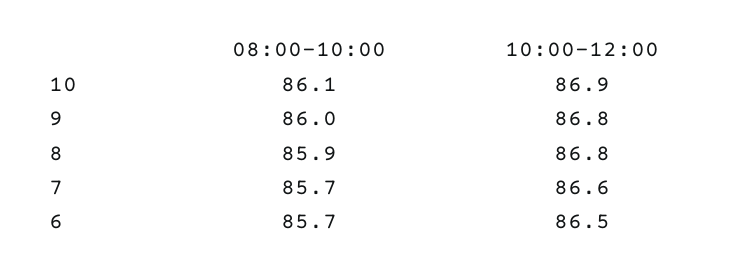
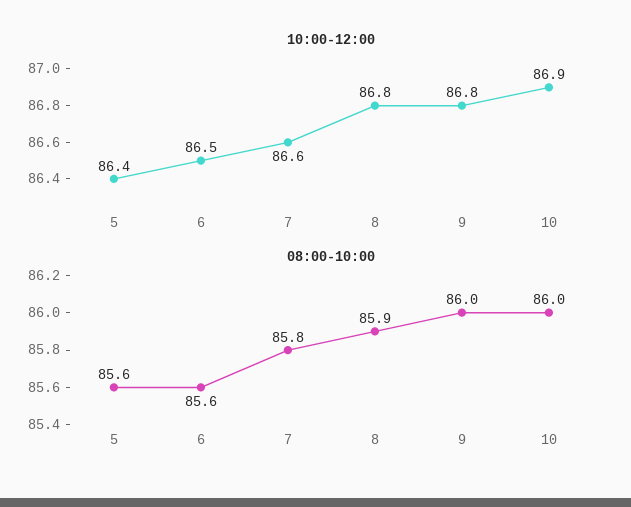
  {
    "08:00-10:00": {
-     "10": 86.1,
+     "10": 86,
      "9": 86,
      "8": 85.9,
-     "7": 85.7,
+     "7": 85.8,
-     "6": 85.7
+     "6": 85.6,
+     "5": 85.6
    },
    "10:00-12:00": {
      "10": 86.9,
      "9": 86.8,
      "8": 86.8,
      "7": 86.6,
-     "6": 86.5
+     "6": 86.5,
+     "5": 86.4
    }
  }

